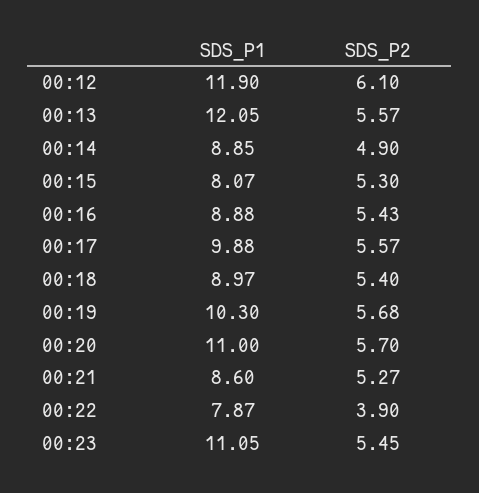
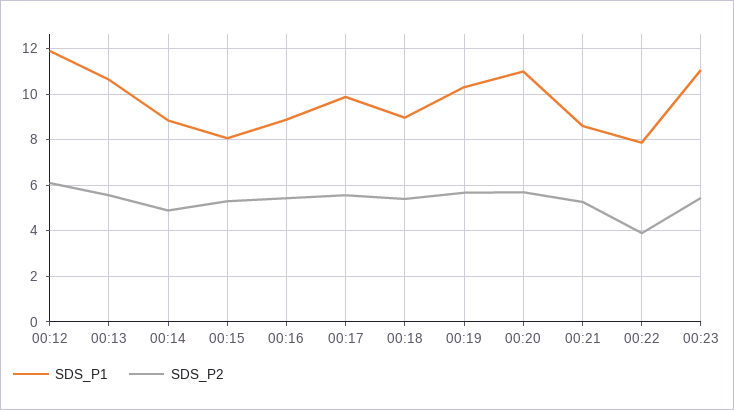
  {
    "SDS_P1": {
      "00:12": 11.9,
-     "00:13": 12.05,
+     "00:13": 10.5,
      "00:14": 8.85,
      "00:15": 8.07,
      "00:16": 8.88,
      "00:17": 9.88,
      "00:18": 8.97,
      "00:19": 10.3,
      "00:20": 11,
      "00:21": 8.6,
      "00:22": 7.87,
      "00:23": 11.05
    },
    "SDS_P2": {
      "00:12": 6.1,
      "00:13": 5.57,
      "00:14": 4.9,
      "00:15": 5.3,
      "00:16": 5.43,
      "00:17": 5.57,
      "00:18": 5.4,
      "00:19": 5.68,
      "00:20": 5.7,
      "00:21": 5.27,
      "00:22": 3.9,
      "00:23": 5.45
    }
  }

